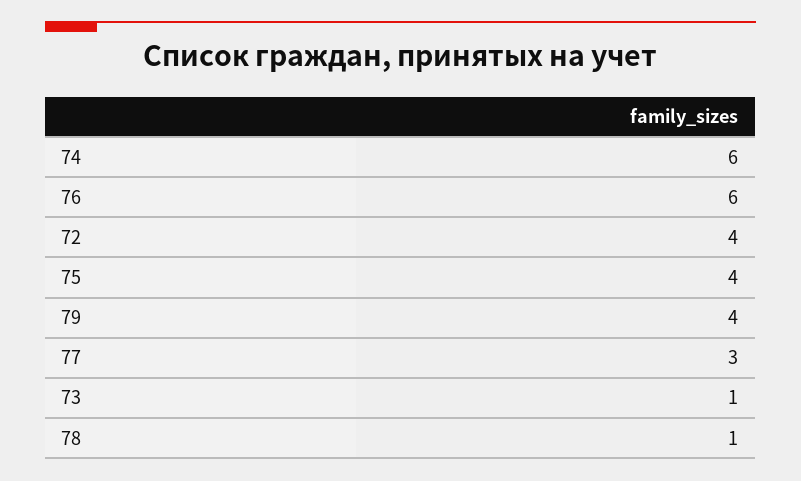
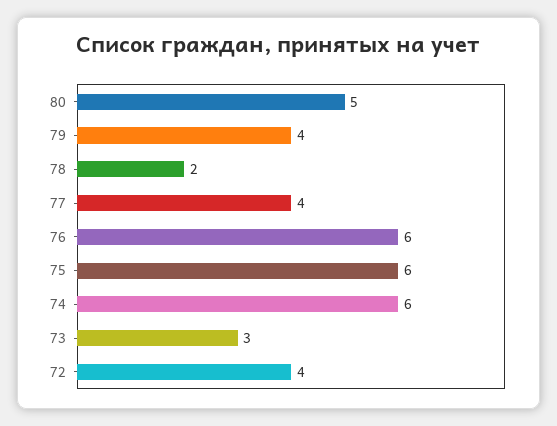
  {
    "74": 6,
    "76": 6,
    "72": 4,
-   "75": 4,
+   "75": 6,
    "79": 4,
-   "77": 3,
+   "77": 4,
-   "73": 1,
+   "73": 3,
-   "78": 1
+   "78": 2,
+   "80": 5
  }

